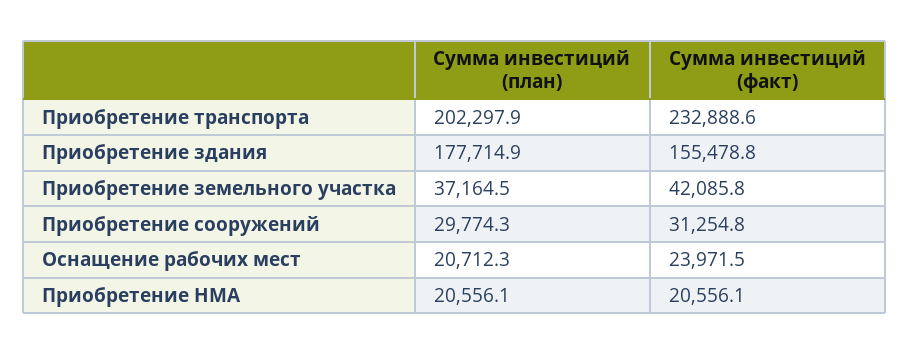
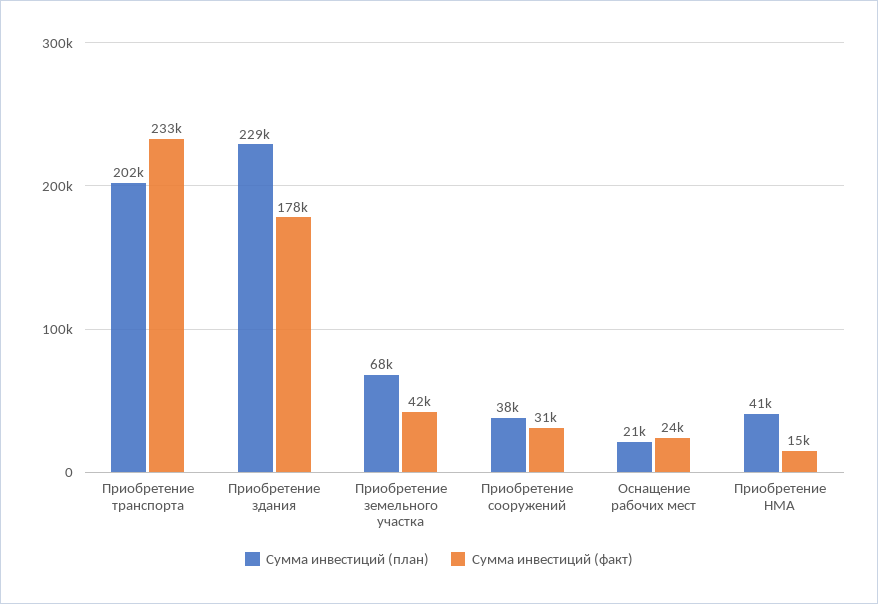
  {
    "Сумма инвестиций (план)": {
      "Приобретение транспорта": 202297.9,
-     "Приобретение здания": 177714.9,
+     "Приобретение здания": 229000,
-     "Приобретение земельного участка": 37164.5,
+     "Приобретение земельного участка": 68000,
-     "Приобретение сооружений": 29774.3,
+     "Приобретение сооружений": 38000,
      "Оснащение рабочих мест": 20712.3,
-     "Приобретение НМА": 20556.1
+     "Приобретение НМА": 41000
    },
    "Сумма инвестиций (факт)": {
      "Приобретение транспорта": 232888.6,
-     "Приобретение здания": 155478.8,
+     "Приобретение здания": 178000,
      "Приобретение земельного участка": 42085.8,
      "Приобретение сооружений": 31254.8,
      "Оснащение рабочих мест": 23971.5,
-     "Приобретение НМА": 20556.1
+     "Приобретение НМА": 15000
    }
  }

